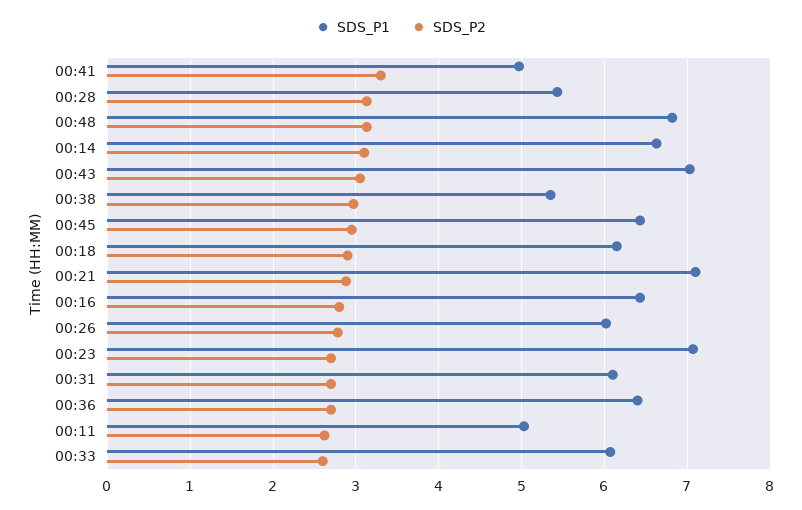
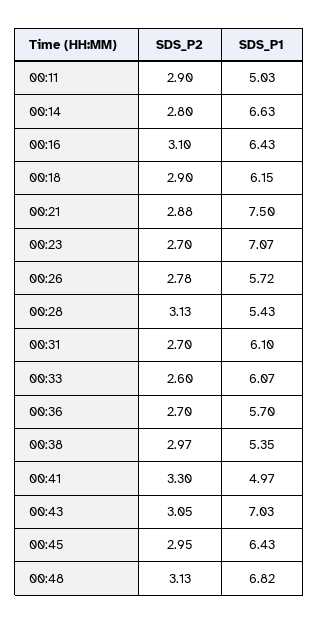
  {
    "SDS_P1": {
      "00:41": 4.97,
      "00:28": 5.43,
      "00:48": 6.82,
      "00:14": 6.63,
      "00:43": 7.03,
      "00:38": 5.35,
      "00:45": 6.43,
      "00:18": 6.15,
-     "00:21": 7.1,
+     "00:21": 7.5,
      "00:16": 6.43,
-     "00:26": 6,
+     "00:26": 5.72,
      "00:23": 7.07,
      "00:31": 6.1,
-     "00:36": 6.4,
+     "00:36": 5.7,
      "00:11": 5.03,
      "00:33": 6.07
    },
    "SDS_P2": {
      "00:41": 3.3,
      "00:28": 3.13,
      "00:48": 3.13,
-     "00:14": 3.1,
+     "00:14": 2.8,
      "00:43": 3.05,
      "00:38": 2.97,
      "00:45": 2.95,
      "00:18": 2.9,
      "00:21": 2.88,
-     "00:16": 2.8,
+     "00:16": 3.1,
      "00:26": 2.78,
      "00:23": 2.7,
      "00:31": 2.7,
      "00:36": 2.7,
-     "00:11": 2.6,
+     "00:11": 2.9,
      "00:33": 2.6
    }
  }

